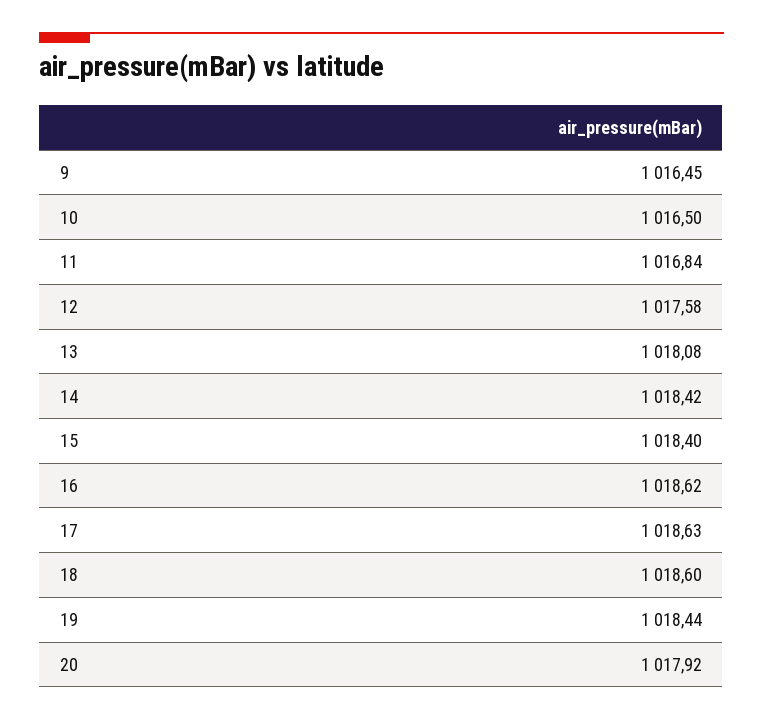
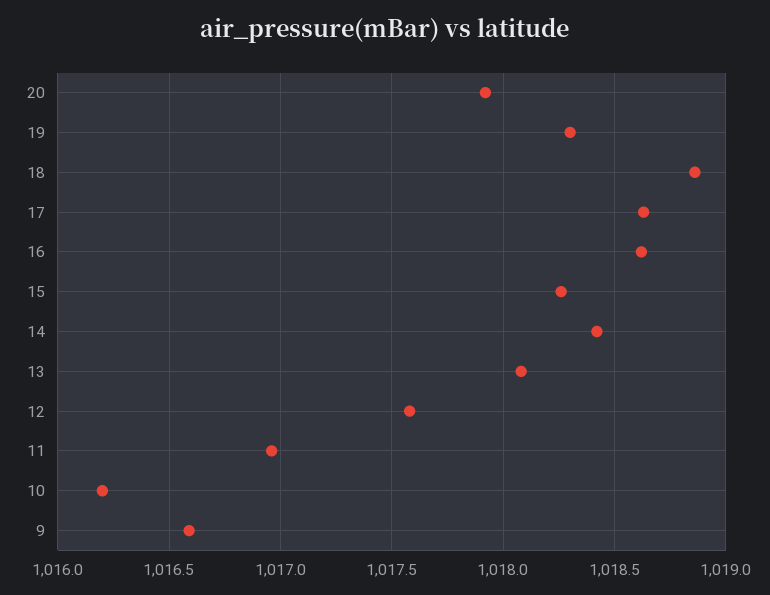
  {
-   "9": 1016.45,
+   "9": 1016.6,
-   "10": 1016.5,
+   "10": 1016.2,
-   "11": 1016.84,
+   "11": 1016.95,
    "12": 1017.58,
    "13": 1018.08,
    "14": 1018.42,
-   "15": 1018.4,
+   "15": 1018.25,
    "16": 1018.62,
    "17": 1018.63,
-   "18": 1018.6,
+   "18": 1018.85,
-   "19": 1018.44,
+   "19": 1018.3,
    "20": 1017.92
  }

